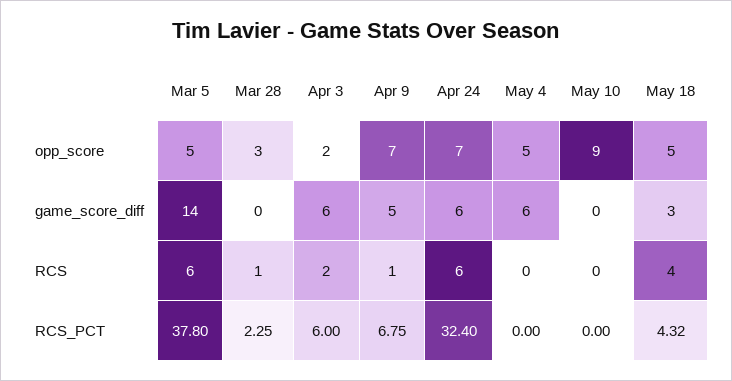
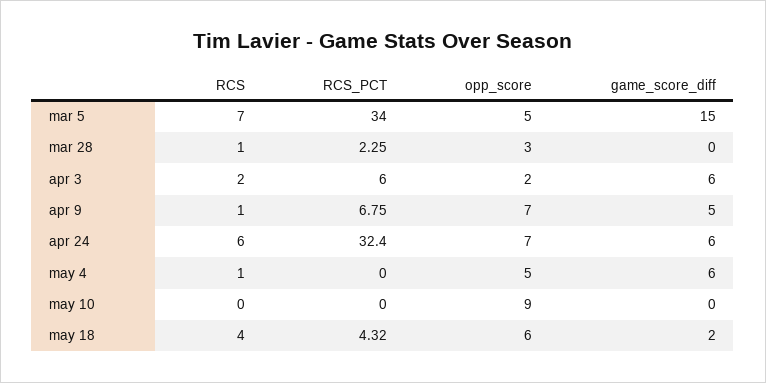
  {
    "Mar 5": {
      "opp_score": 5,
-     "game_score_diff": 14,
+     "game_score_diff": 15,
-     "RCS": 6,
+     "RCS": 7,
-     "RCS_PCT": 37.8
+     "RCS_PCT": 34
    },
    "Mar 28": {
      "opp_score": 3,
      "game_score_diff": 0,
      "RCS": 1,
      "RCS_PCT": 2.25
    },
    "Apr 3": {
      "opp_score": 2,
      "game_score_diff": 6,
      "RCS": 2,
      "RCS_PCT": 6
    },
    "Apr 9": {
      "opp_score": 7,
      "game_score_diff": 5,
      "RCS": 1,
      "RCS_PCT": 6.75
    },
    "Apr 24": {
      "opp_score": 7,
      "game_score_diff": 6,
      "RCS": 6,
      "RCS_PCT": 32.4
    },
    "May 4": {
      "opp_score": 5,
      "game_score_diff": 6,
-     "RCS": 0,
+     "RCS": 1,
      "RCS_PCT": 0
    },
    "May 10": {
      "opp_score": 9,
      "game_score_diff": 0,
      "RCS": 0,
      "RCS_PCT": 0
    },
    "May 18": {
-     "opp_score": 5,
+     "opp_score": 6,
-     "game_score_diff": 3,
+     "game_score_diff": 2,
      "RCS": 4,
      "RCS_PCT": 4.32
    }
  }

